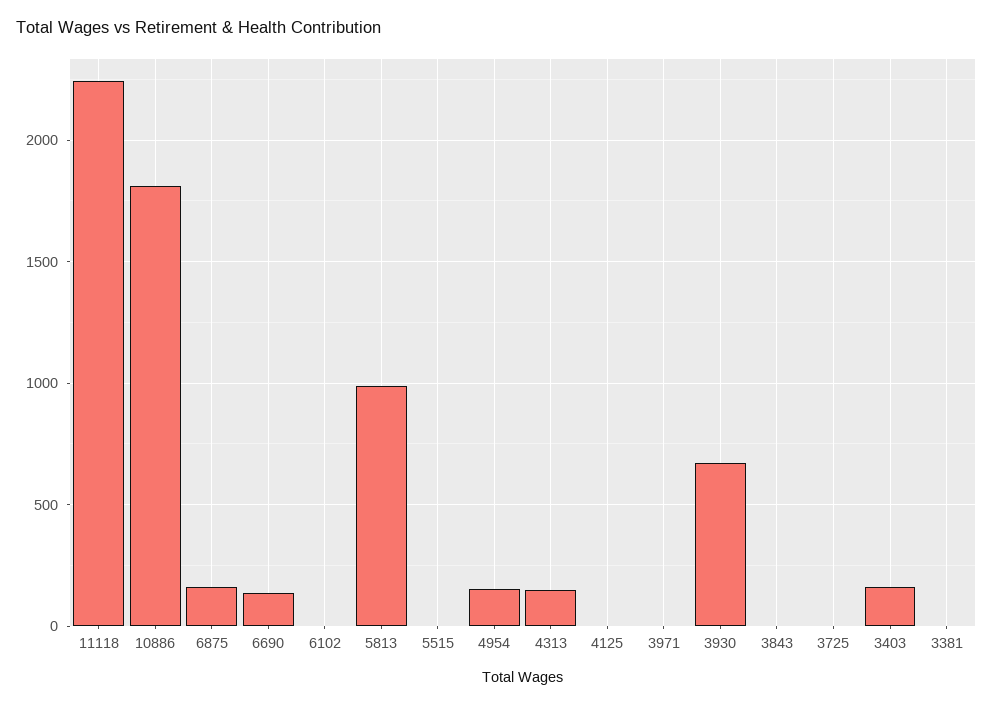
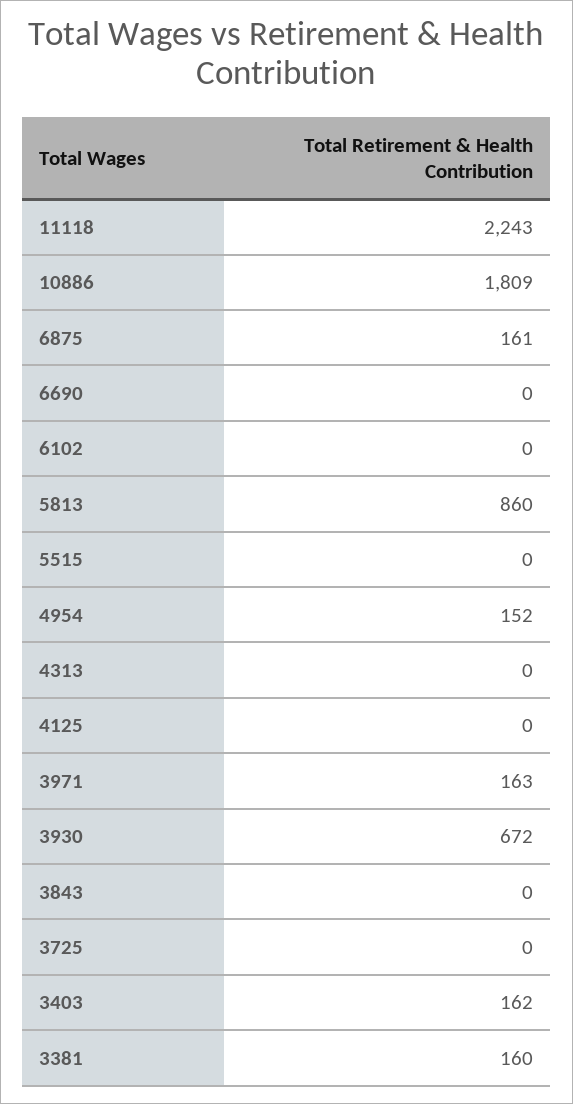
  {
    "11118": 2243,
    "10886": 1809,
    "6875": 161,
-   "6690": 150,
+   "6690": 0,
    "6102": 0,
-   "5813": 1000,
+   "5813": 860,
    "5515": 0,
    "4954": 152,
-   "4313": 150,
+   "4313": 0,
    "4125": 0,
-   "3971": 0,
+   "3971": 163,
    "3930": 672,
    "3843": 0,
    "3725": 0,
    "3403": 162,
-   "3381": 0
+   "3381": 160
  }

